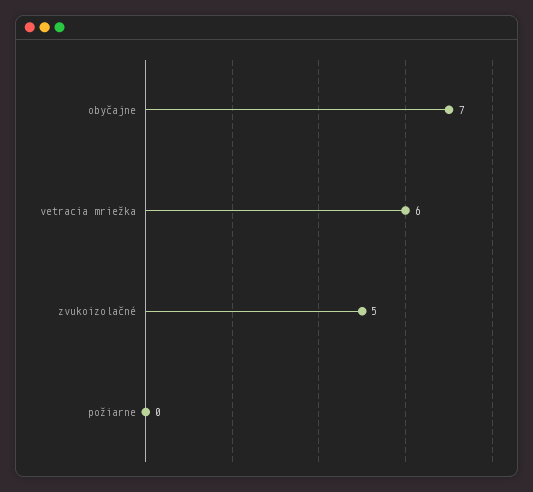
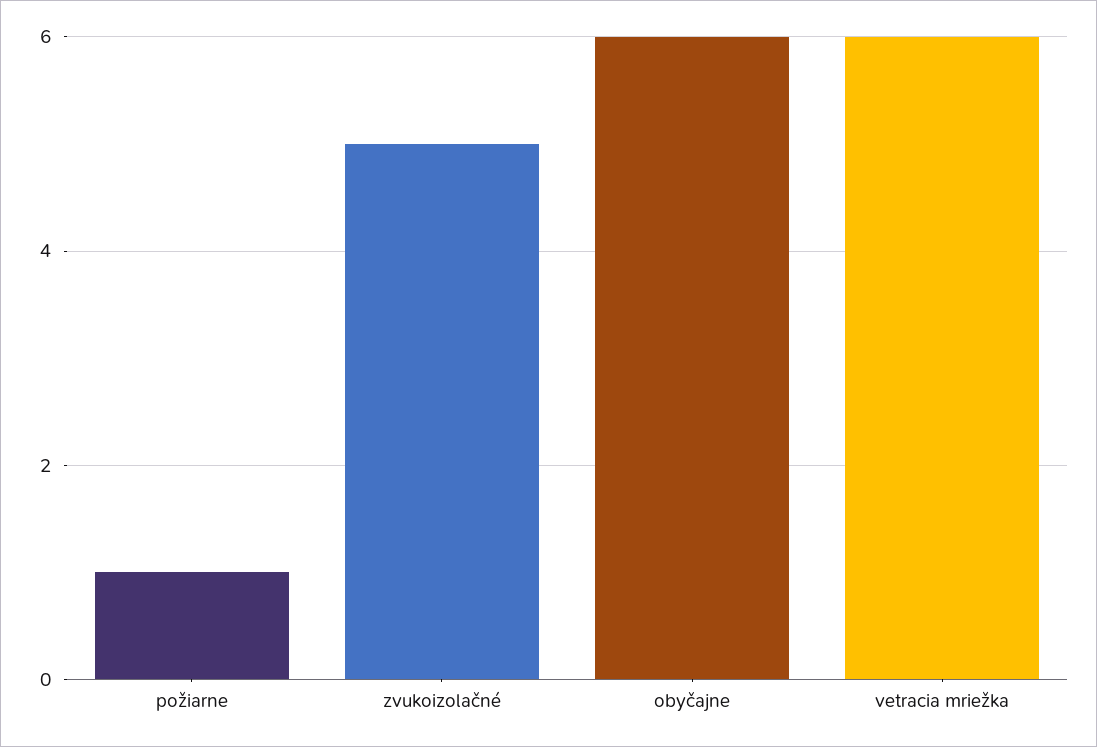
  {
-   "obyčajne": 7,
+   "obyčajne": 6,
    "vetracia mriežka": 6,
    "zvukoizolačné": 5,
-   "požiarne": 0
+   "požiarne": 1
  }

